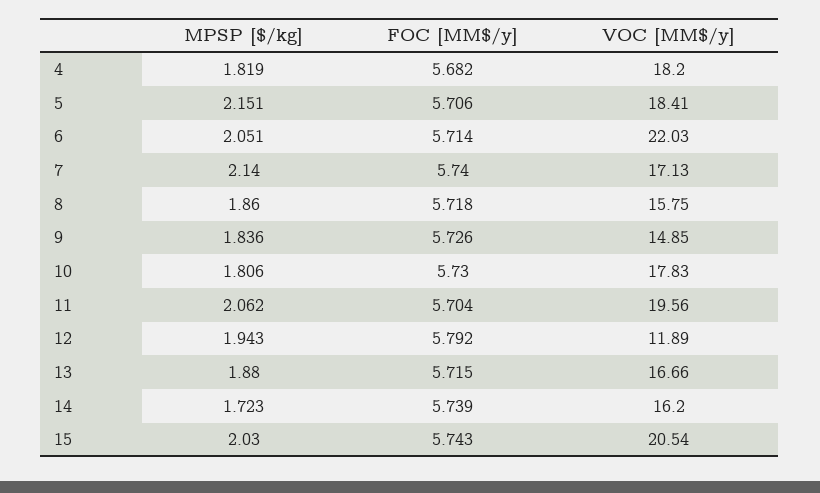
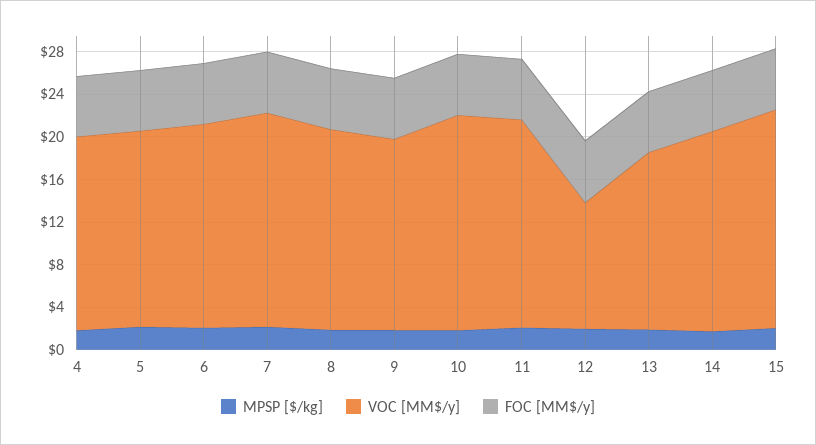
  {
    "MPSP [$/kg]": {
      "4": 1.819,
      "5": 2.151,
      "6": 2.051,
      "7": 2.14,
      "8": 1.86,
      "9": 1.836,
      "10": 1.806,
      "11": 2.062,
      "12": 1.943,
      "13": 1.88,
      "14": 1.723,
      "15": 2.03
    },
    "FOC [MM$/y]": {
      "4": 5.682,
      "5": 5.706,
      "6": 5.714,
      "7": 5.74,
      "8": 5.718,
      "9": 5.726,
      "10": 5.73,
      "11": 5.704,
      "12": 5.792,
      "13": 5.715,
      "14": 5.739,
      "15": 5.743
    },
    "VOC [MM$/y]": {
      "4": 18.2,
      "5": 18.41,
-     "6": 22.03,
+     "6": 19,
-     "7": 17.13,
+     "7": 20,
-     "8": 15.75,
+     "8": 19,
-     "9": 14.85,
+     "9": 18,
-     "10": 17.83,
+     "10": 20,
      "11": 19.56,
      "12": 11.89,
      "13": 16.66,
-     "14": 16.2,
+     "14": 19,
      "15": 20.54
    }
  }

